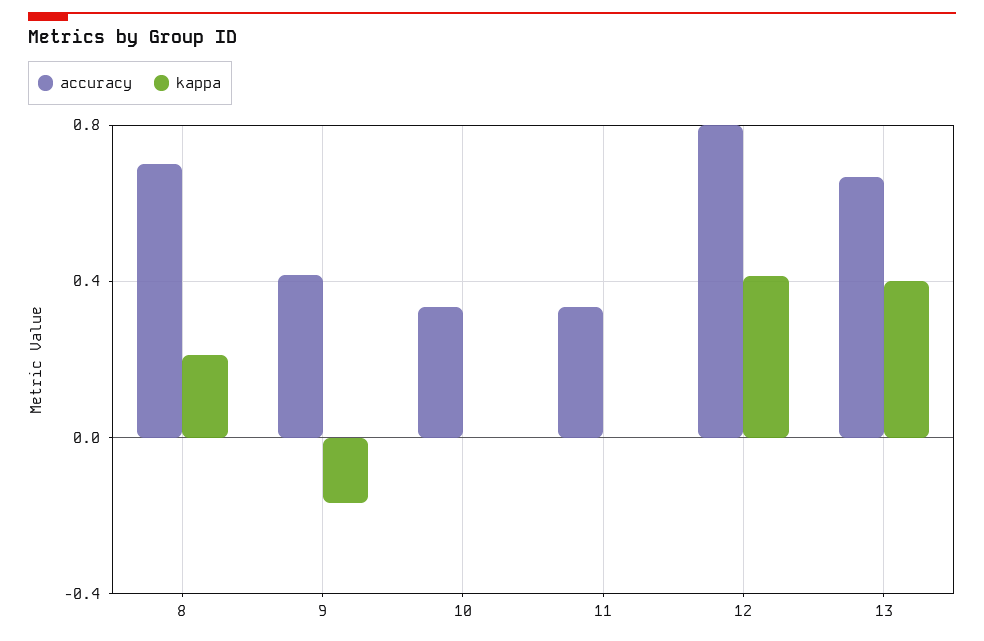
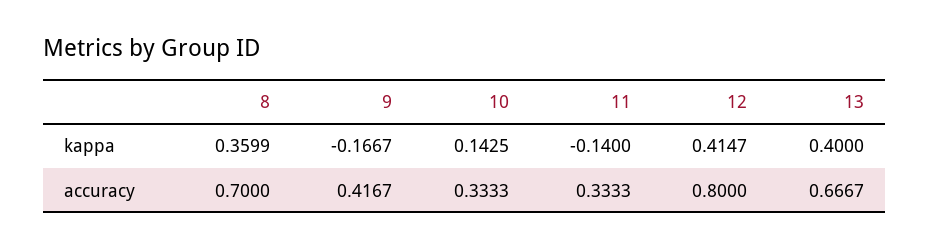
  {
    "accuracy": {
      "8": 0.7,
      "9": 0.4167,
      "10": 0.3333,
      "11": 0.3333,
      "12": 0.8,
      "13": 0.6667
    },
    "kappa": {
-     "8": 0.2,
+     "8": 0.3599,
      "9": -0.1667,
-     "10": 0,
+     "10": 0.1425,
-     "11": 0,
+     "11": -0.14,
      "12": 0.4147,
      "13": 0.4
    }
  }

